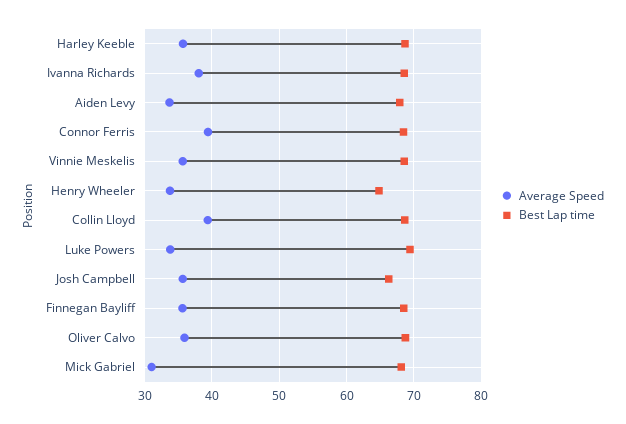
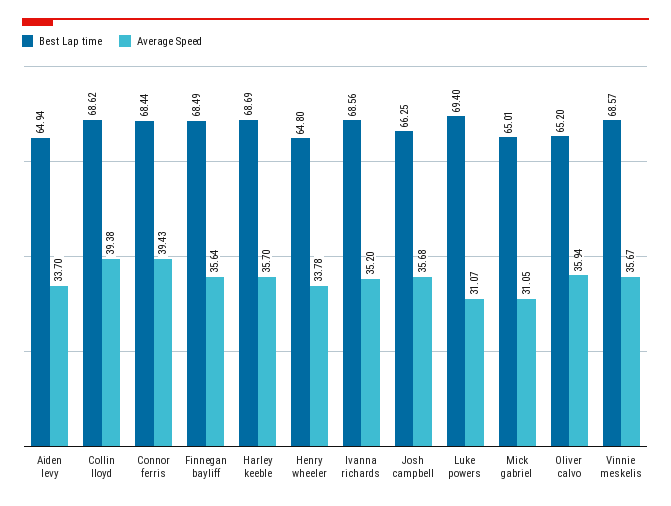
  {
    "Average Speed": {
      "Harley Keeble": 35.7,
-     "Ivanna Richards": 38,
+     "Ivanna Richards": 35.2,
      "Aiden Levy": 33.7,
      "Connor Ferris": 39.43,
      "Vinnie Meskelis": 35.67,
      "Henry Wheeler": 33.78,
      "Collin Lloyd": 39.38,
-     "Luke Powers": 34,
+     "Luke Powers": 31.07,
      "Josh Campbell": 35.68,
      "Finnegan Bayliff": 35.64,
      "Oliver Calvo": 35.94,
      "Mick Gabriel": 31.05
    },
    "Best Lap time": {
      "Harley Keeble": 68.69,
      "Ivanna Richards": 68.56,
-     "Aiden Levy": 68,
+     "Aiden Levy": 64.94,
      "Connor Ferris": 68.44,
      "Vinnie Meskelis": 68.57,
      "Henry Wheeler": 64.8,
      "Collin Lloyd": 68.62,
      "Luke Powers": 69.4,
      "Josh Campbell": 66.25,
      "Finnegan Bayliff": 68.49,
-     "Oliver Calvo": 69,
+     "Oliver Calvo": 65.2,
-     "Mick Gabriel": 68
+     "Mick Gabriel": 65.01
    }
  }

